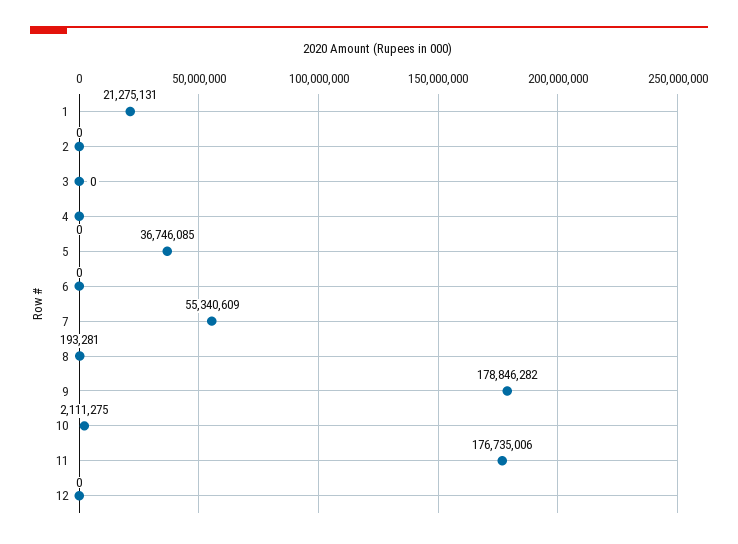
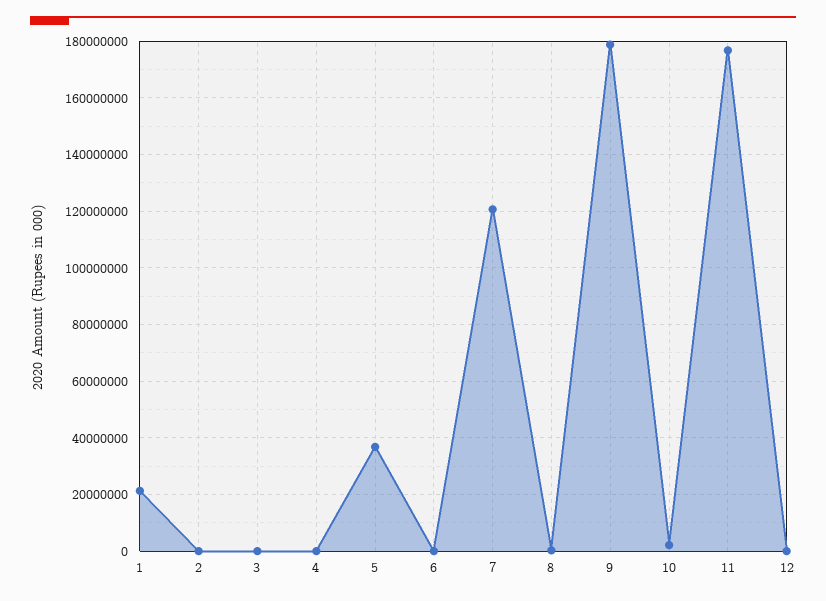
  {
    "1": 21275131,
    "2": 0,
    "3": 0,
    "4": 0,
    "5": 36746085,
    "6": 0,
-   "7": 55340609,
+   "7": 120000000,
    "8": 193281,
    "9": 178846282,
    "10": 2111275,
    "11": 176735006,
    "12": 0
  }

